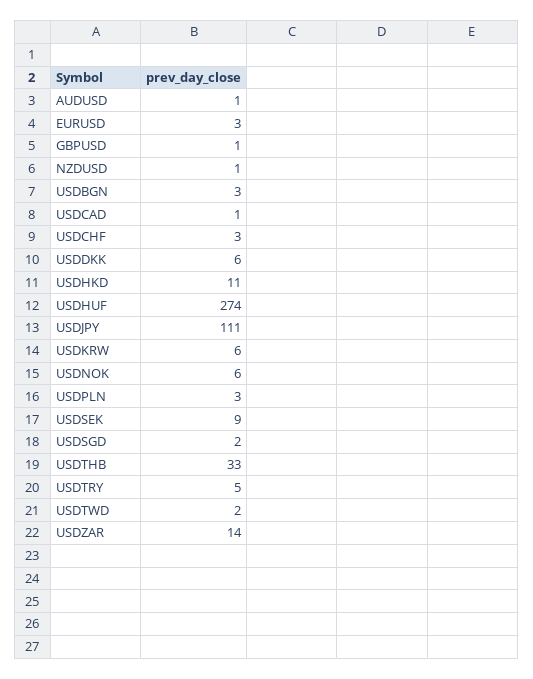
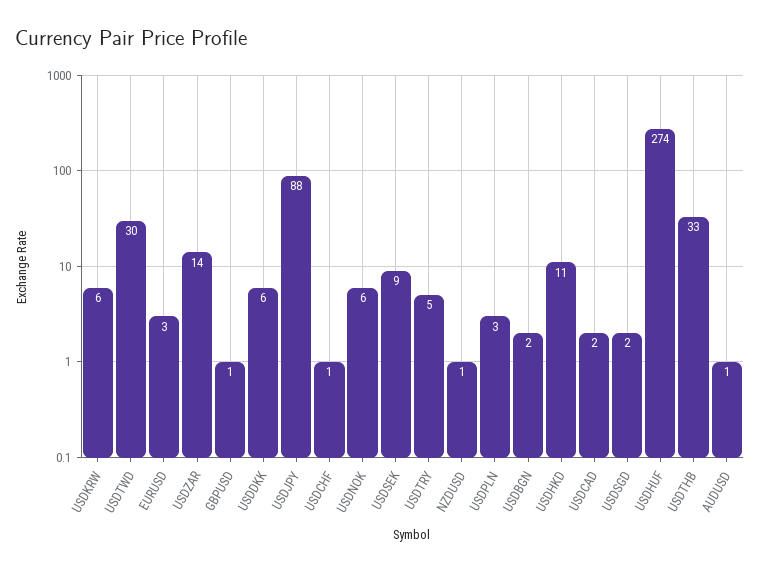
  {
    "AUDUSD": 1,
    "EURUSD": 3,
    "GBPUSD": 1,
    "NZDUSD": 1,
-   "USDBGN": 3,
+   "USDBGN": 2,
-   "USDCAD": 1,
+   "USDCAD": 2,
-   "USDCHF": 3,
+   "USDCHF": 1,
    "USDDKK": 6,
    "USDHKD": 11,
    "USDHUF": 274,
-   "USDJPY": 111,
+   "USDJPY": 88,
    "USDKRW": 6,
    "USDNOK": 6,
    "USDPLN": 3,
    "USDSEK": 9,
    "USDSGD": 2,
    "USDTHB": 33,
    "USDTRY": 5,
-   "USDTWD": 2,
+   "USDTWD": 30,
    "USDZAR": 14
  }

